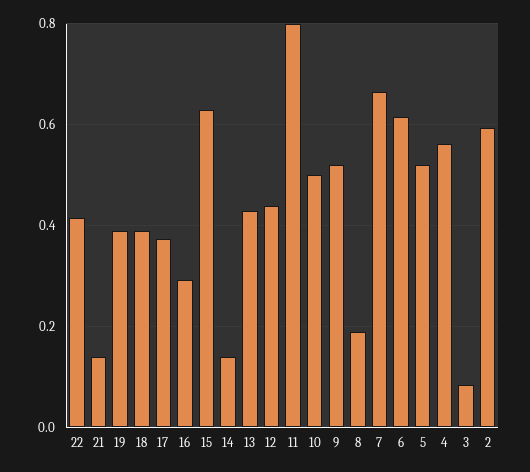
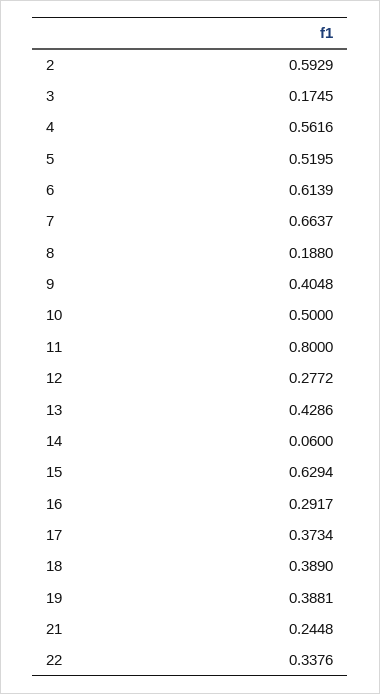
  {
-   "22": 0.42,
+   "22": 0.3376,
-   "21": 0.14,
+   "21": 0.2448,
    "19": 0.3881,
    "18": 0.389,
    "17": 0.3734,
    "16": 0.2917,
    "15": 0.6294,
-   "14": 0.14,
+   "14": 0.06,
    "13": 0.4286,
-   "12": 0.44,
+   "12": 0.2772,
    "11": 0.8,
    "10": 0.5,
-   "9": 0.52,
+   "9": 0.4048,
    "8": 0.188,
    "7": 0.6637,
    "6": 0.6139,
    "5": 0.5195,
    "4": 0.5616,
-   "3": 0.08,
+   "3": 0.1745,
    "2": 0.5929
  }

